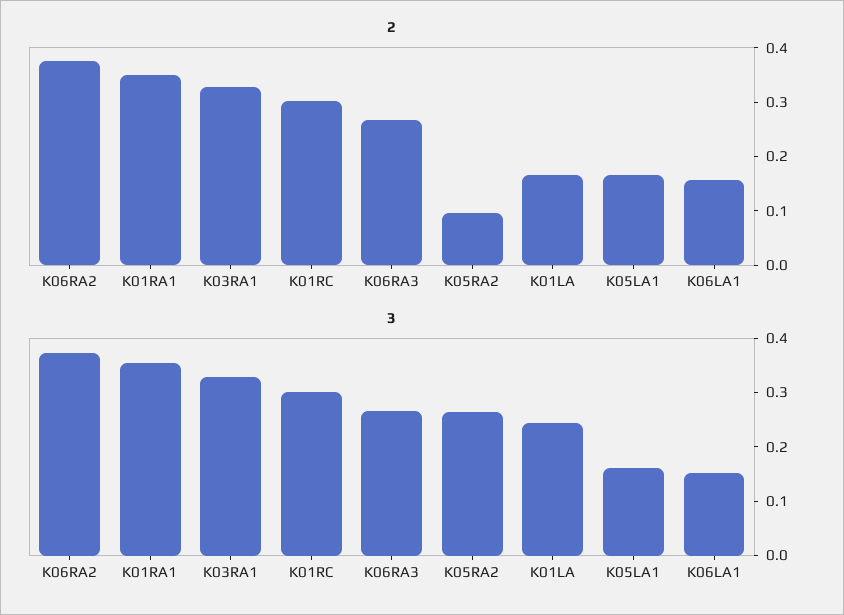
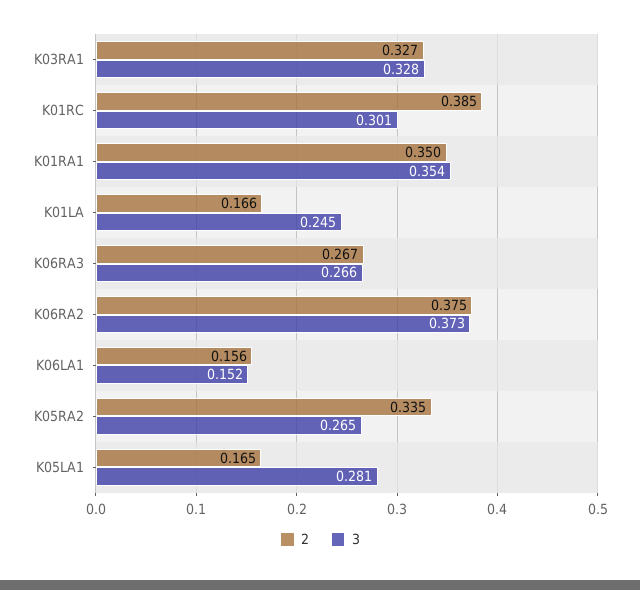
  {
    "2": {
      "K06RA2": 0.375,
      "K01RA1": 0.35,
      "K03RA1": 0.327,
-     "K01RC": 0.3,
+     "K01RC": 0.385,
      "K06RA3": 0.267,
-     "K05RA2": 0.1,
+     "K05RA2": 0.335,
      "K01LA": 0.166,
      "K05LA1": 0.165,
      "K06LA1": 0.156
    },
    "3": {
      "K06RA2": 0.373,
      "K01RA1": 0.354,
      "K03RA1": 0.328,
      "K01RC": 0.301,
      "K06RA3": 0.266,
      "K05RA2": 0.265,
      "K01LA": 0.245,
-     "K05LA1": 0.16,
+     "K05LA1": 0.281,
      "K06LA1": 0.152
    }
  }

